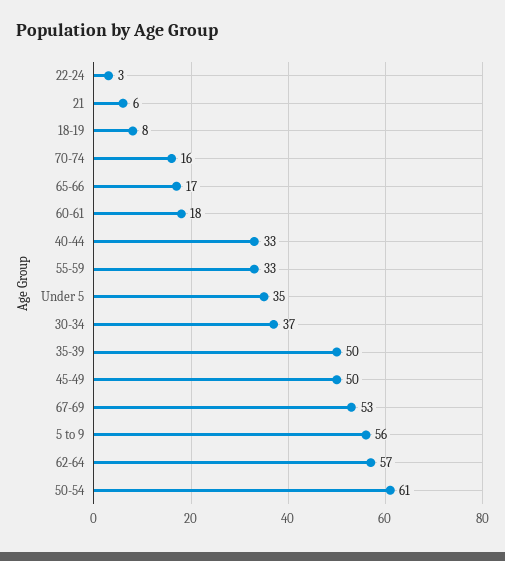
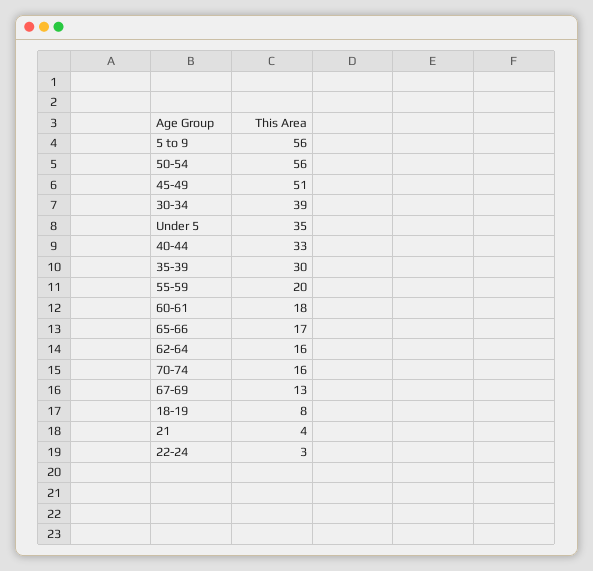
  {
    "22-24": 3,
-   "21": 6,
+   "21": 4,
    "18-19": 8,
    "70-74": 16,
    "65-66": 17,
    "60-61": 18,
    "40-44": 33,
-   "55-59": 33,
+   "55-59": 20,
    "Under 5": 35,
-   "30-34": 37,
+   "30-34": 39,
-   "35-39": 50,
+   "35-39": 30,
-   "45-49": 50,
+   "45-49": 51,
-   "67-69": 53,
+   "67-69": 13,
    "5 to 9": 56,
-   "62-64": 57,
+   "62-64": 16,
-   "50-54": 61
+   "50-54": 56
  }

